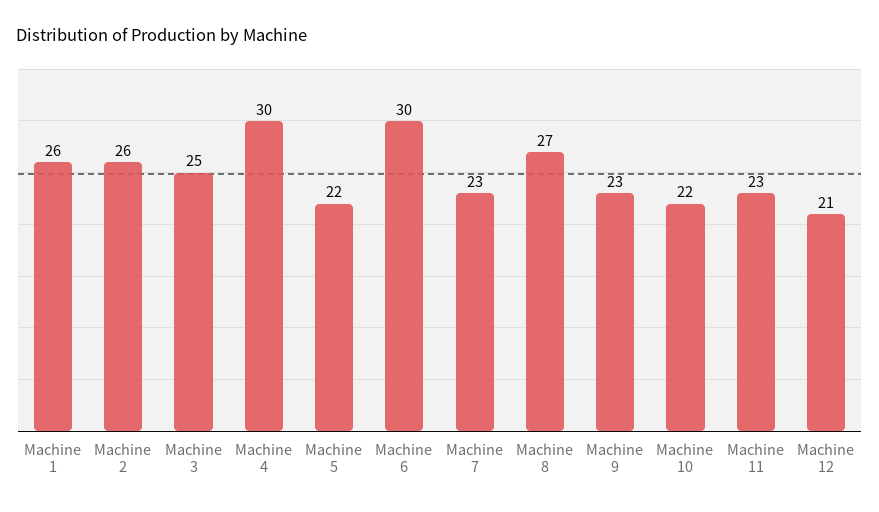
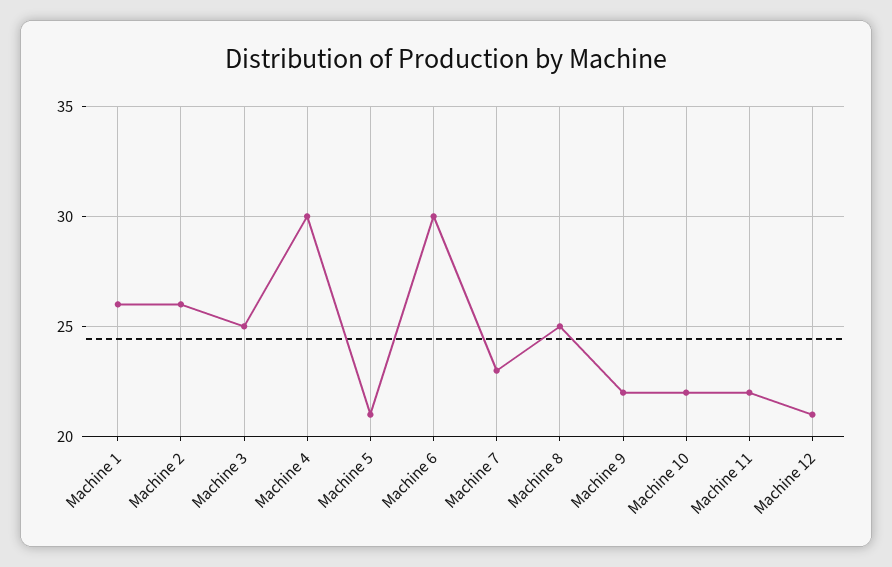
  {
    "Machine 1": 26,
    "Machine 2": 26,
    "Machine 3": 25,
    "Machine 4": 30,
-   "Machine 5": 22,
+   "Machine 5": 21,
    "Machine 6": 30,
    "Machine 7": 23,
-   "Machine 8": 27,
+   "Machine 8": 25,
-   "Machine 9": 23,
+   "Machine 9": 22,
    "Machine 10": 22,
-   "Machine 11": 23,
+   "Machine 11": 22,
    "Machine 12": 21
  }

